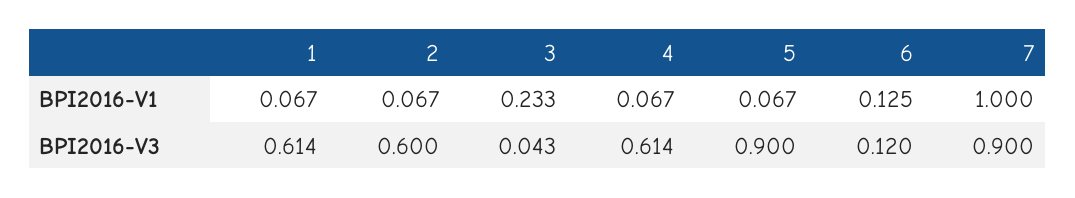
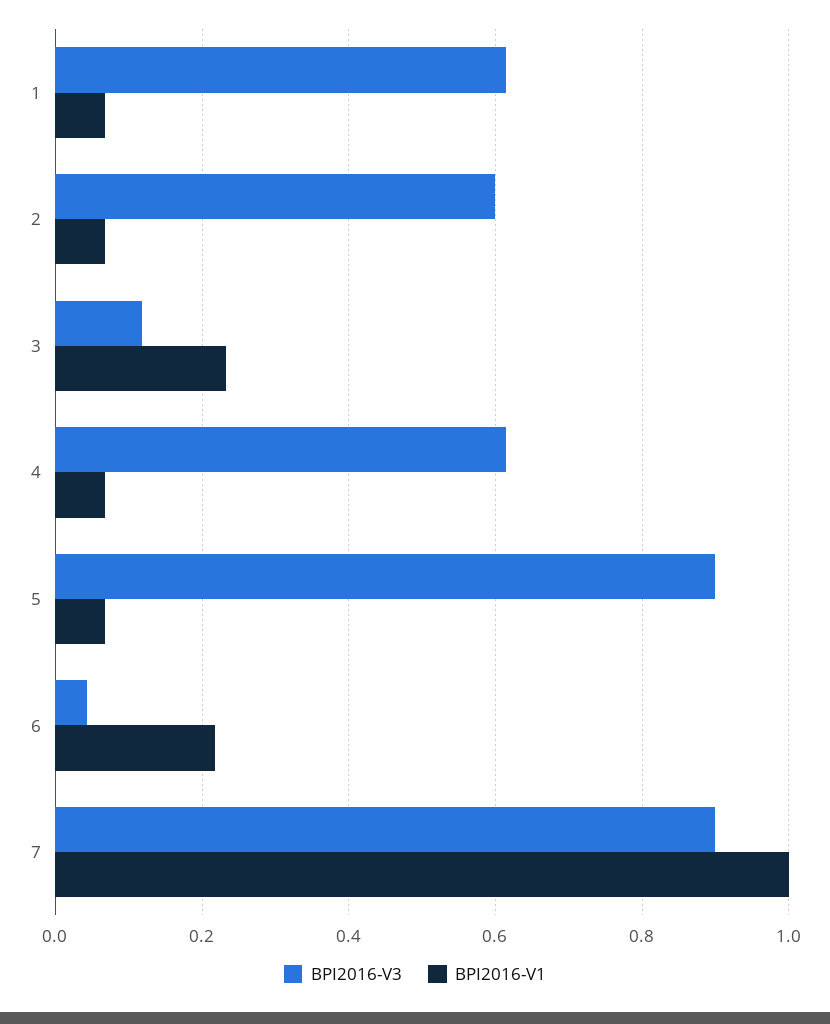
  {
    "BPI2016-V1": {
      "1": 0.067,
      "2": 0.067,
      "3": 0.233,
      "4": 0.067,
      "5": 0.067,
-     "6": 0.125,
+     "6": 0.22,
      "7": 1
    },
    "BPI2016-V3": {
      "1": 0.614,
      "2": 0.6,
-     "3": 0.043,
+     "3": 0.12,
      "4": 0.614,
      "5": 0.9,
-     "6": 0.12,
+     "6": 0.04,
      "7": 0.9
    }
  }

